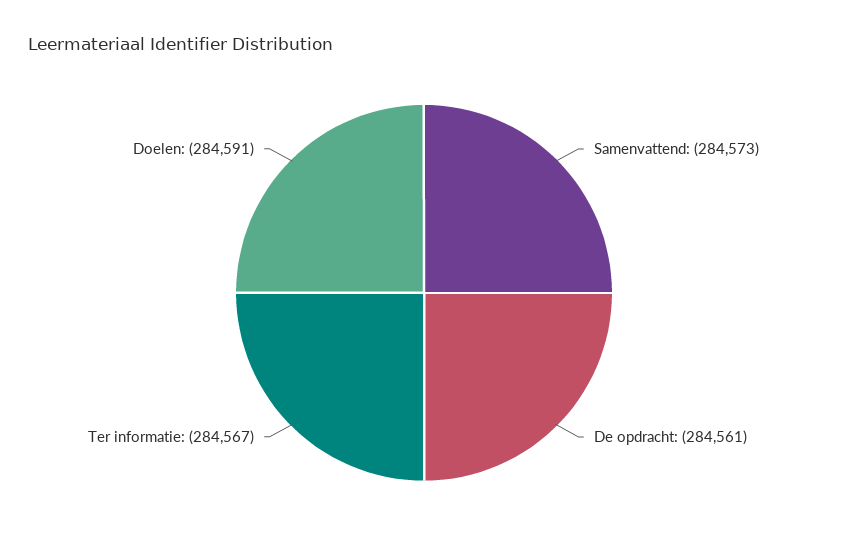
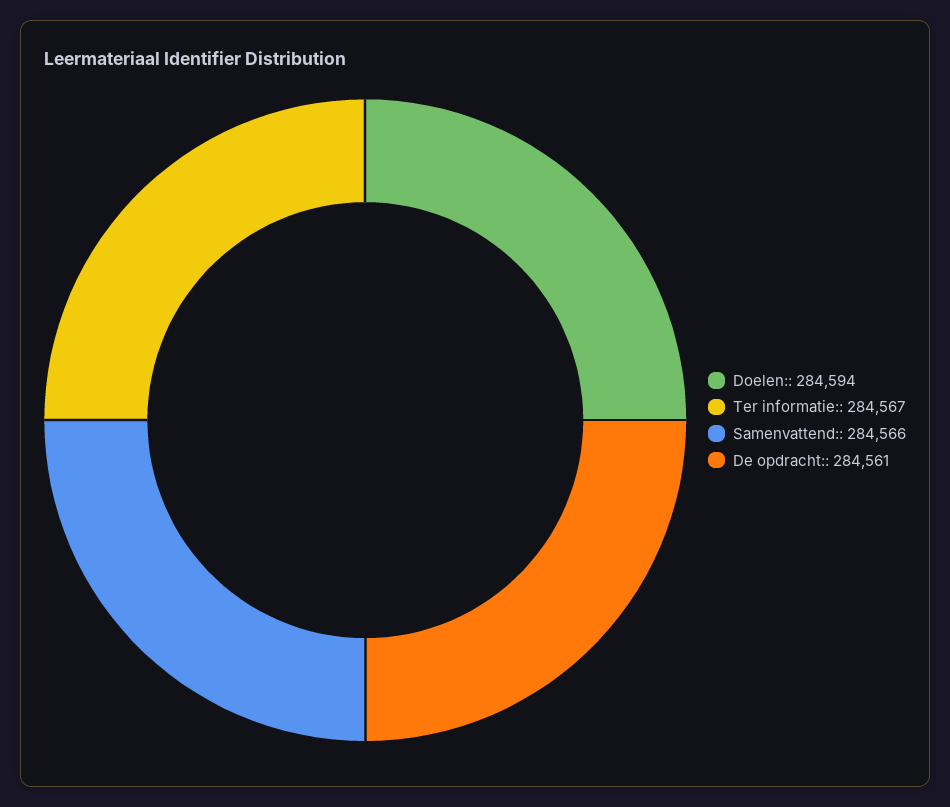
  {
-   "Samenvattend:": 284573,
+   "Samenvattend:": 284566,
    "De opdracht:": 284561,
    "Ter informatie:": 284567,
-   "Doelen:": 284591
+   "Doelen:": 284594
  }

